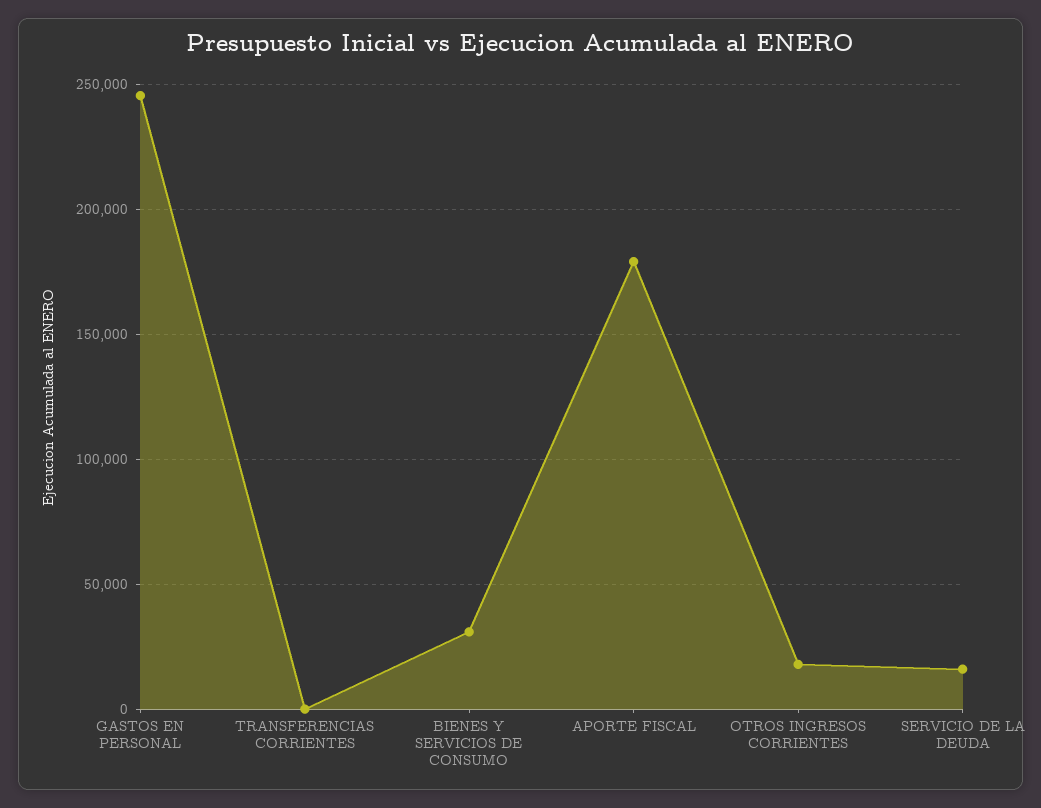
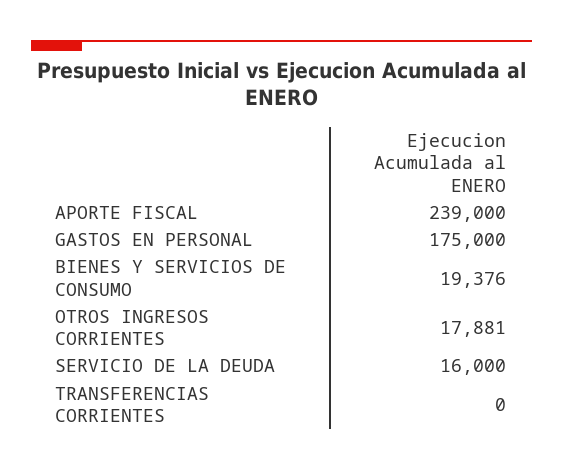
  {
-   "GASTOS EN PERSONAL": 245000,
+   "GASTOS EN PERSONAL": 175000,
    "TRANSFERENCIAS CORRIENTES": 0,
-   "BIENES Y SERVICIOS DE CONSUMO": 30000,
+   "BIENES Y SERVICIOS DE CONSUMO": 19376,
-   "APORTE FISCAL": 180000,
+   "APORTE FISCAL": 239000,
    "OTROS INGRESOS CORRIENTES": 17881,
    "SERVICIO DE LA DEUDA": 16000
  }

